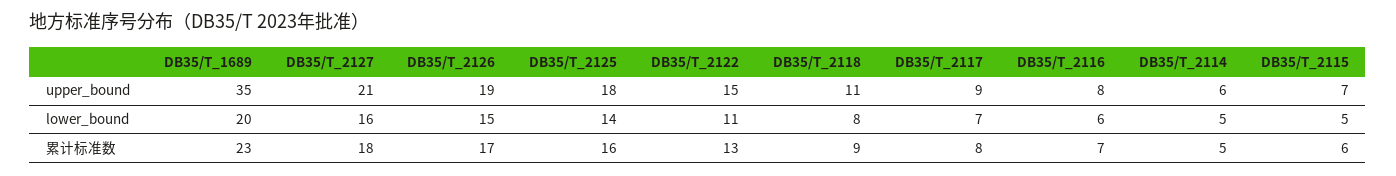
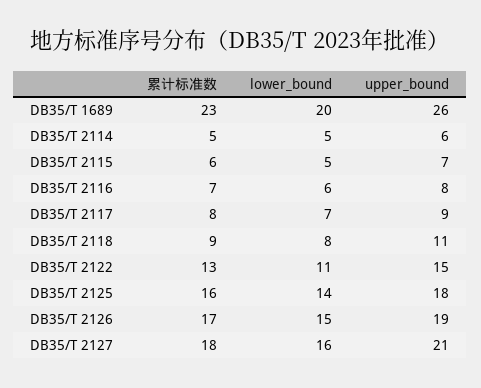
  {
    "DB35/T_1689": {
-     "upper_bound": 35,
+     "upper_bound": 26,
      "lower_bound": 20,
      "累计标准数": 23
    },
    "DB35/T_2127": {
      "upper_bound": 21,
      "lower_bound": 16,
      "累计标准数": 18
    },
    "DB35/T_2126": {
      "upper_bound": 19,
      "lower_bound": 15,
      "累计标准数": 17
    },
    "DB35/T_2125": {
      "upper_bound": 18,
      "lower_bound": 14,
      "累计标准数": 16
    },
    "DB35/T_2122": {
      "upper_bound": 15,
      "lower_bound": 11,
      "累计标准数": 13
    },
    "DB35/T_2118": {
      "upper_bound": 11,
      "lower_bound": 8,
      "累计标准数": 9
    },
    "DB35/T_2117": {
      "upper_bound": 9,
      "lower_bound": 7,
      "累计标准数": 8
    },
    "DB35/T_2116": {
      "upper_bound": 8,
      "lower_bound": 6,
      "累计标准数": 7
    },
    "DB35/T_2114": {
      "upper_bound": 6,
      "lower_bound": 5,
      "累计标准数": 5
    },
    "DB35/T_2115": {
      "upper_bound": 7,
      "lower_bound": 5,
      "累计标准数": 6
    }
  }

